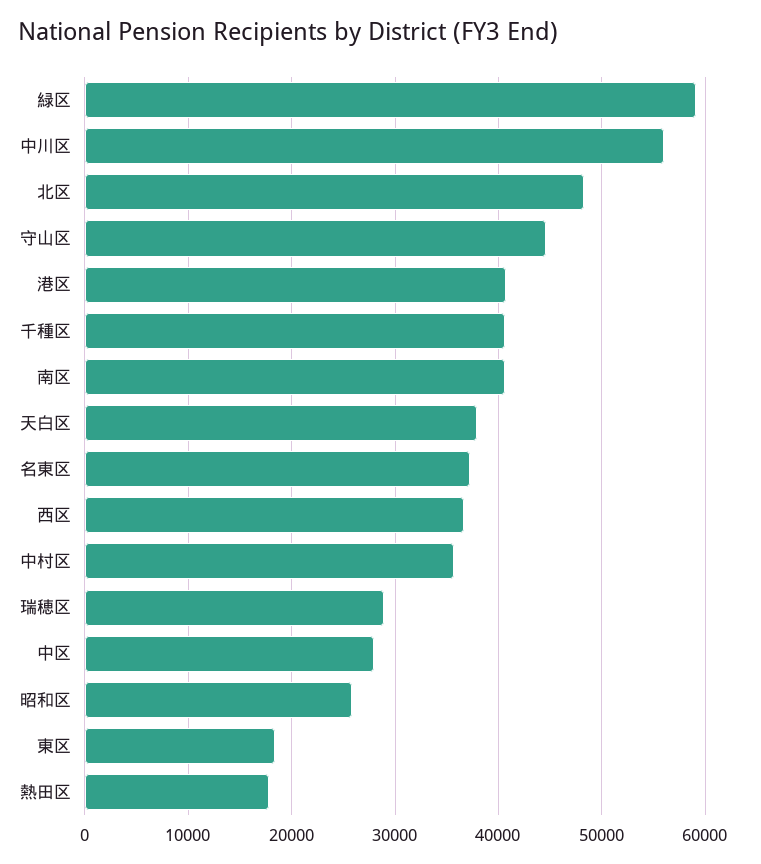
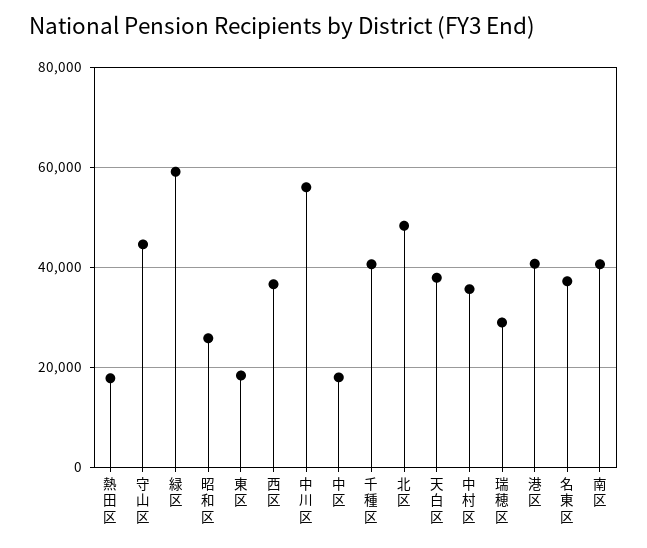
  {
    "緑区": 59000,
    "中川区": 56000,
    "北区": 48000,
    "守山区": 45000,
    "港区": 41000,
    "千種区": 41000,
    "南区": 41000,
    "天白区": 38000,
    "名東区": 37000,
    "西区": 37000,
    "中村区": 36000,
    "瑞穂区": 29000,
-   "中区": 28000,
+   "中区": 18000,
    "昭和区": 26000,
    "東区": 18000,
    "熱田区": 18000
  }

